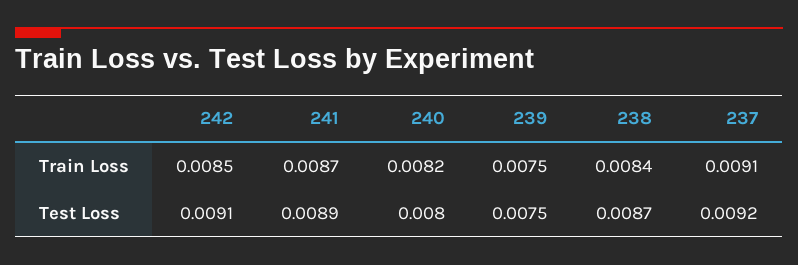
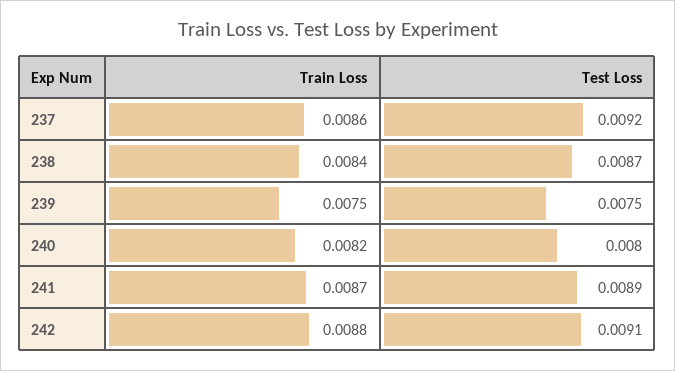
  {
    "242": {
-     "Train Loss": 0.0085,
+     "Train Loss": 0.0088,
      "Test Loss": 0.0091
    },
    "241": {
      "Train Loss": 0.0087,
      "Test Loss": 0.0089
    },
    "240": {
      "Train Loss": 0.0082,
      "Test Loss": 0.008
    },
    "239": {
      "Train Loss": 0.0075,
      "Test Loss": 0.0075
    },
    "238": {
      "Train Loss": 0.0084,
      "Test Loss": 0.0087
    },
    "237": {
-     "Train Loss": 0.0091,
+     "Train Loss": 0.0086,
      "Test Loss": 0.0092
    }
  }

